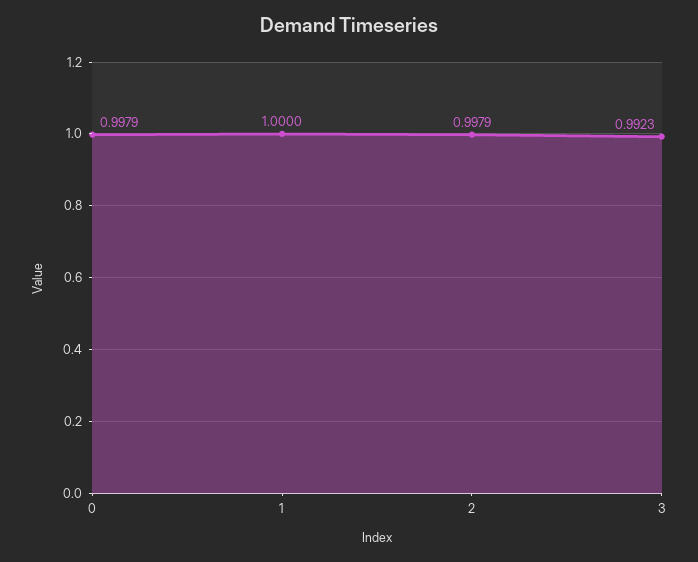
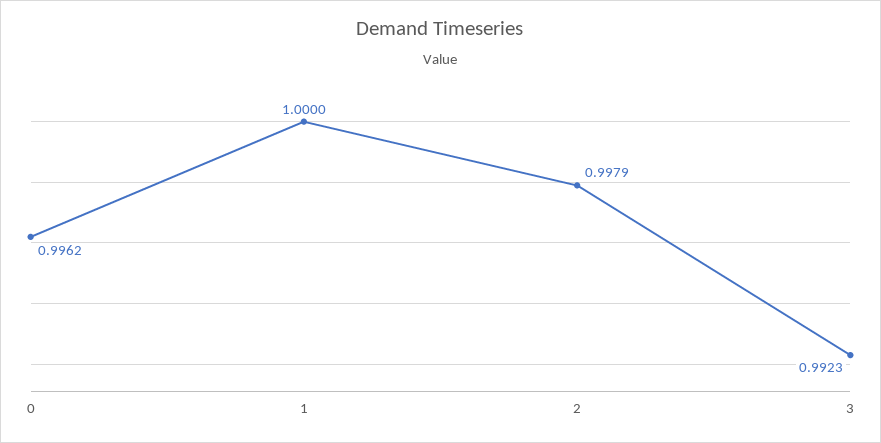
  {
-   "0": 0.9979,
+   "0": 0.9962,
    "1": 1,
    "2": 0.9979,
    "3": 0.9923
  }

